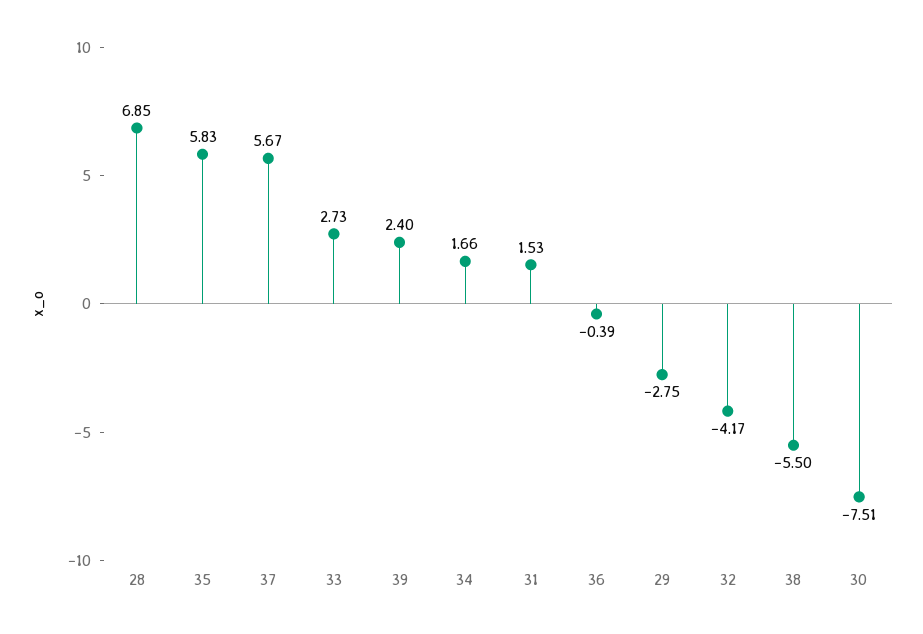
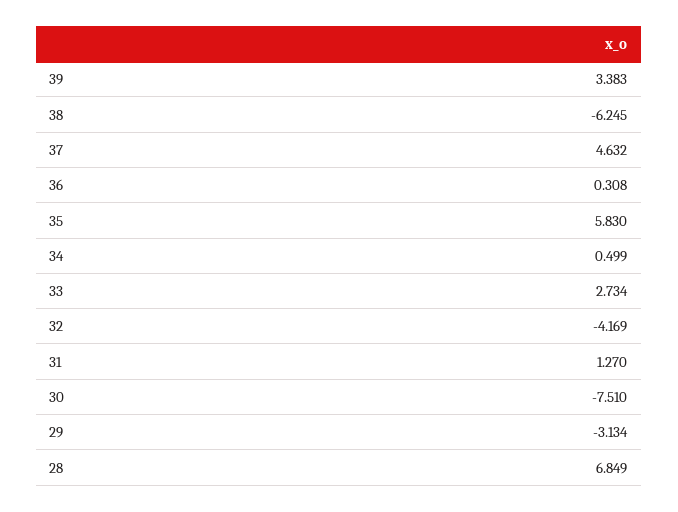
  {
    "28": 6.849,
    "35": 5.83,
-   "37": 5.67,
+   "37": 4.632,
    "33": 2.734,
-   "39": 2.4,
+   "39": 3.383,
-   "34": 1.66,
+   "34": 0.499,
-   "31": 1.53,
+   "31": 1.27,
-   "36": -0.39,
+   "36": 0.308,
-   "29": -2.75,
+   "29": -3.134,
    "32": -4.169,
-   "38": -5.5,
+   "38": -6.245,
    "30": -7.51
  }

